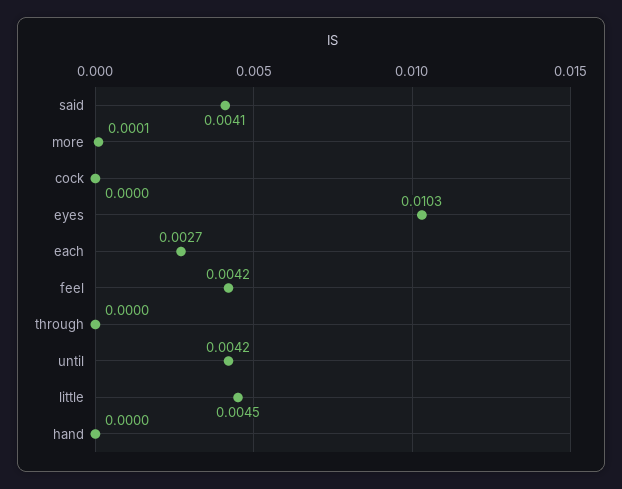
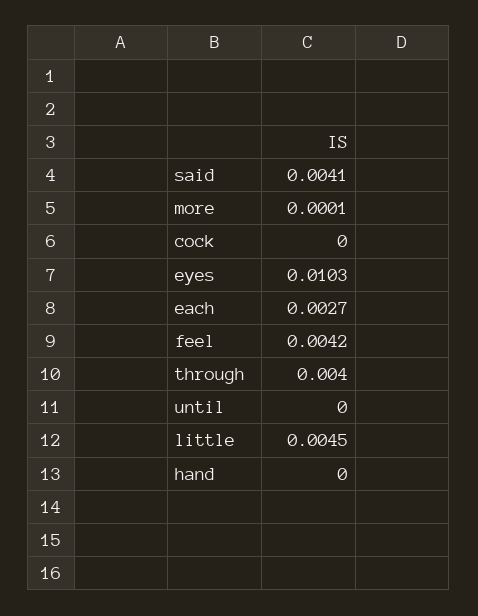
  {
    "said": 0.0041,
    "more": 0.0001,
    "cock": 0,
    "eyes": 0.0103,
    "each": 0.0027,
    "feel": 0.0042,
-   "through": 0,
+   "through": 0.004,
-   "until": 0.0042,
+   "until": 0,
    "little": 0.0045,
    "hand": 0
  }

